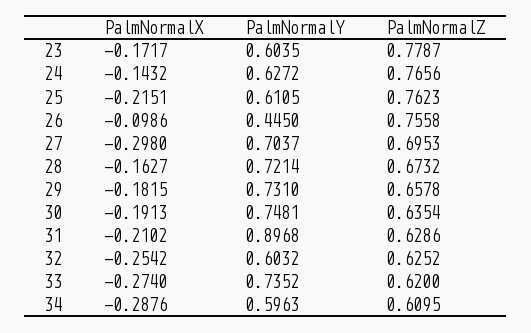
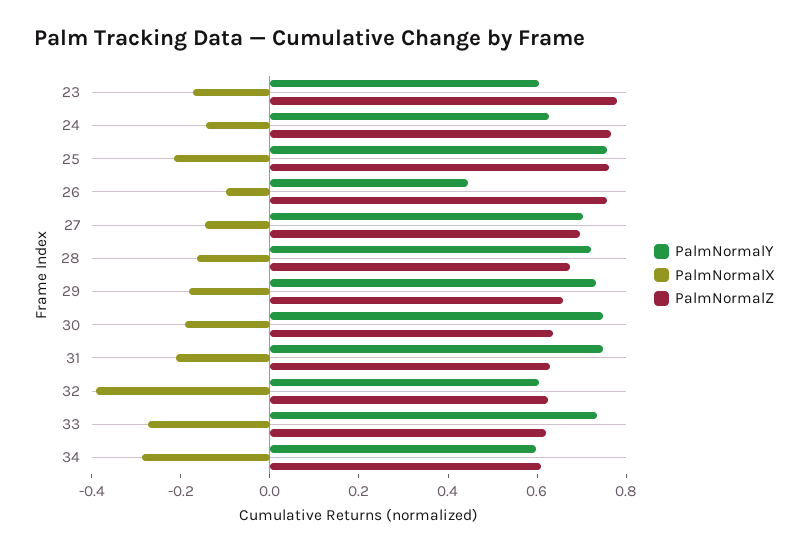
  {
    "PalmNormalX": {
      "23": -0.1717,
      "24": -0.1432,
      "25": -0.2151,
      "26": -0.0986,
-     "27": -0.298,
+     "27": -0.15,
      "28": -0.1627,
      "29": -0.1815,
      "30": -0.1913,
      "31": -0.2102,
-     "32": -0.2542,
+     "32": -0.4,
      "33": -0.274,
      "34": -0.2876
    },
    "PalmNormalY": {
      "23": 0.6035,
      "24": 0.6272,
-     "25": 0.6105,
+     "25": 0.75,
      "26": 0.445,
      "27": 0.7037,
      "28": 0.7214,
      "29": 0.731,
      "30": 0.7481,
-     "31": 0.8968,
+     "31": 0.75,
      "32": 0.6032,
      "33": 0.7352,
      "34": 0.5963
    },
    "PalmNormalZ": {
      "23": 0.7787,
      "24": 0.7656,
      "25": 0.7623,
      "26": 0.7558,
      "27": 0.6953,
      "28": 0.6732,
      "29": 0.6578,
      "30": 0.6354,
      "31": 0.6286,
      "32": 0.6252,
      "33": 0.62,
      "34": 0.6095
    }
  }

